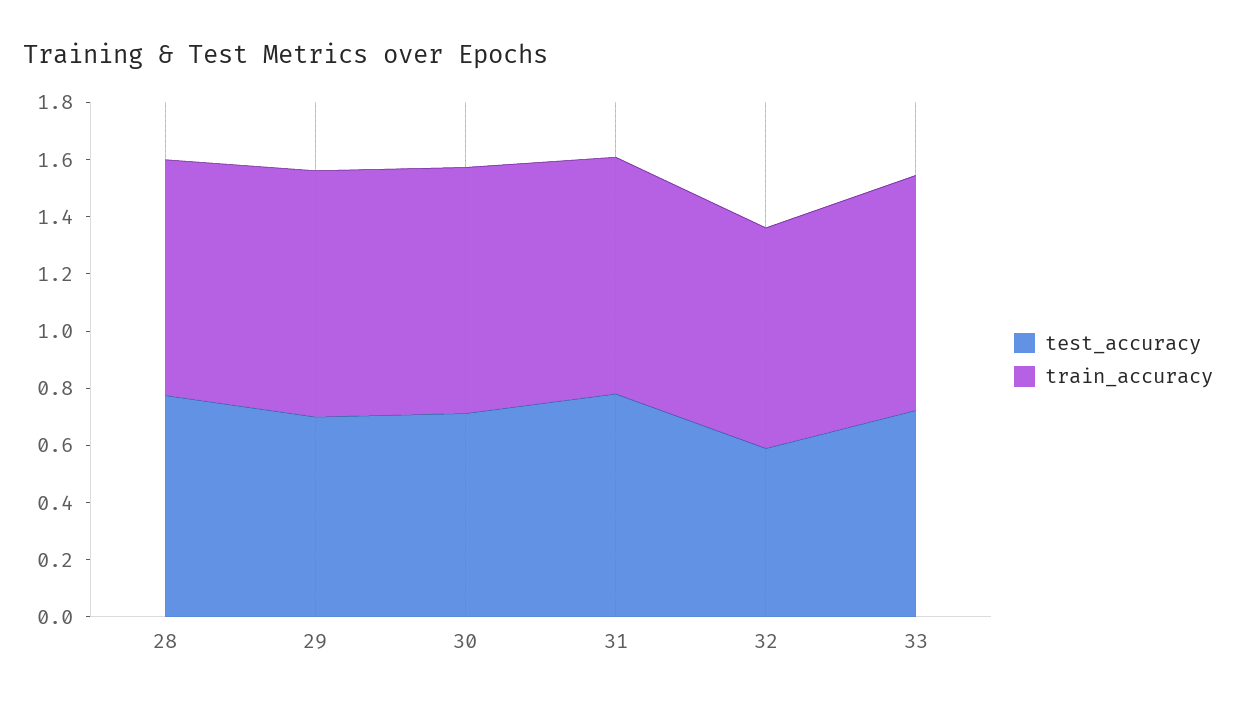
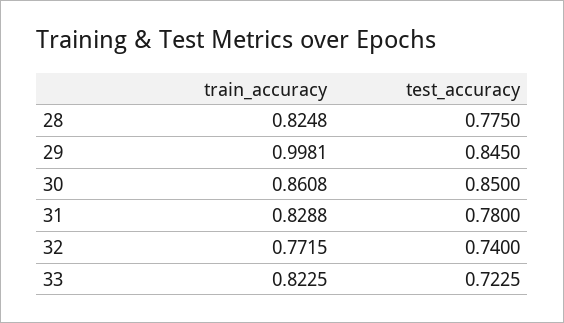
  {
    "test_accuracy": {
      "28": 0.775,
-     "29": 0.7,
+     "29": 0.845,
-     "30": 0.7,
+     "30": 0.85,
      "31": 0.78,
-     "32": 0.6,
+     "32": 0.74,
      "33": 0.7225
    },
    "train_accuracy": {
      "28": 0.8248,
-     "29": 0.85,
+     "29": 0.9981,
      "30": 0.8608,
      "31": 0.8288,
      "32": 0.7715,
      "33": 0.8225
    }
  }

